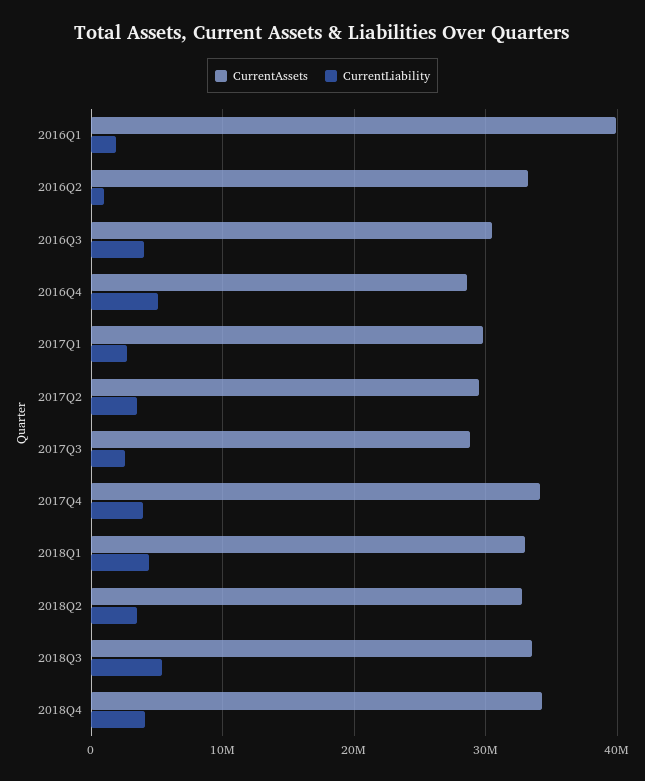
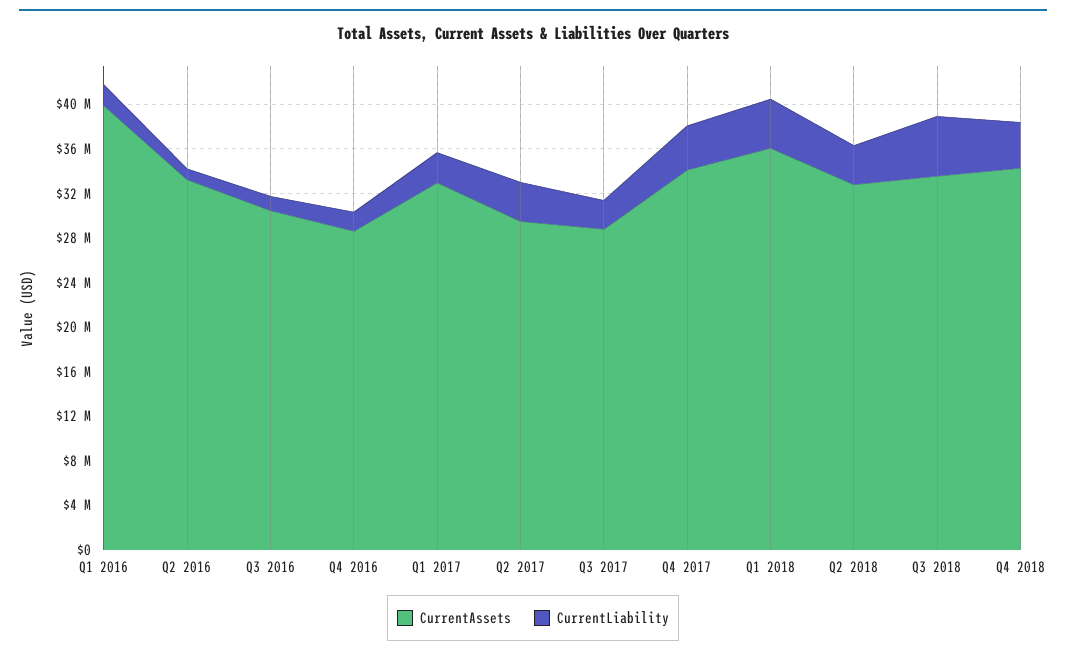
  {
    "CurrentAssets": {
      "2016Q1": 40000000,
      "2016Q2": 33000000,
      "2016Q3": 30000000,
      "2016Q4": 29000000,
-     "2017Q1": 30000000,
+     "2017Q1": 33000000,
      "2017Q2": 29000000,
      "2017Q3": 29000000,
      "2017Q4": 34000000,
-     "2018Q1": 33000000,
+     "2018Q1": 36000000,
      "2018Q2": 33000000,
      "2018Q3": 34000000,
      "2018Q4": 34000000
    },
    "CurrentLiability": {
      "2016Q1": 2000000,
      "2016Q2": 1000000,
-     "2016Q3": 4000000,
+     "2016Q3": 1000000,
-     "2016Q4": 5000000,
+     "2016Q4": 2000000,
      "2017Q1": 3000000,
      "2017Q2": 4000000,
      "2017Q3": 3000000,
      "2017Q4": 4000000,
      "2018Q1": 4000000,
      "2018Q2": 4000000,
      "2018Q3": 5000000,
      "2018Q4": 4000000
    }
  }

